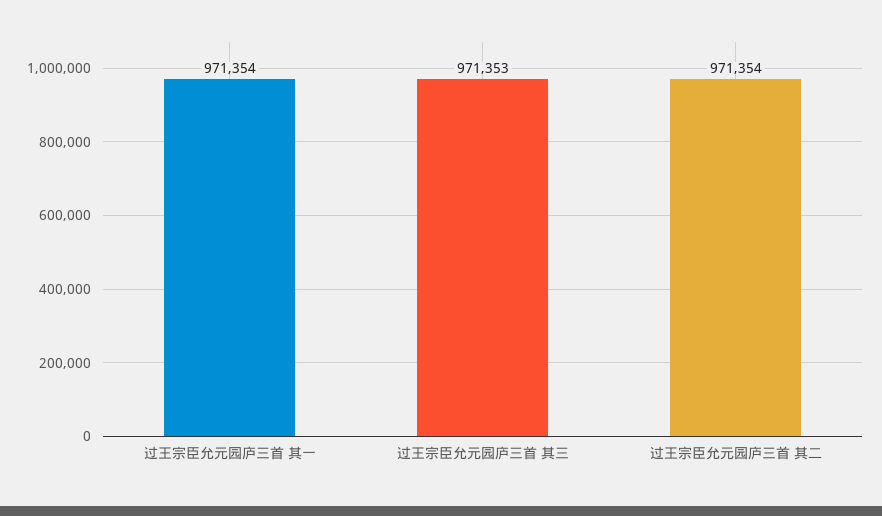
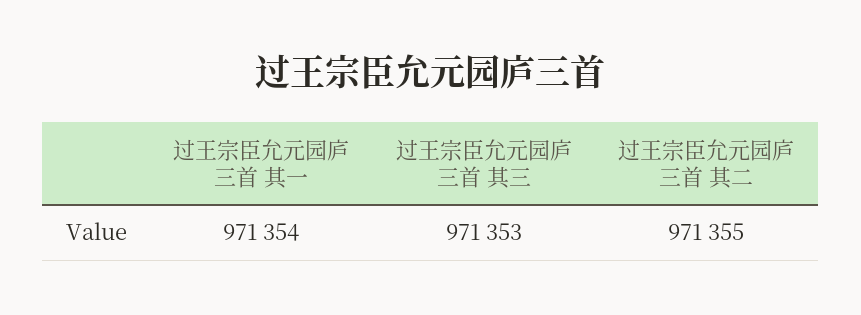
  {
    "过王宗臣允元园庐三首 其一": 971354,
    "过王宗臣允元园庐三首 其三": 971353,
-   "过王宗臣允元园庐三首 其二": 971354
+   "过王宗臣允元园庐三首 其二": 971355
  }

